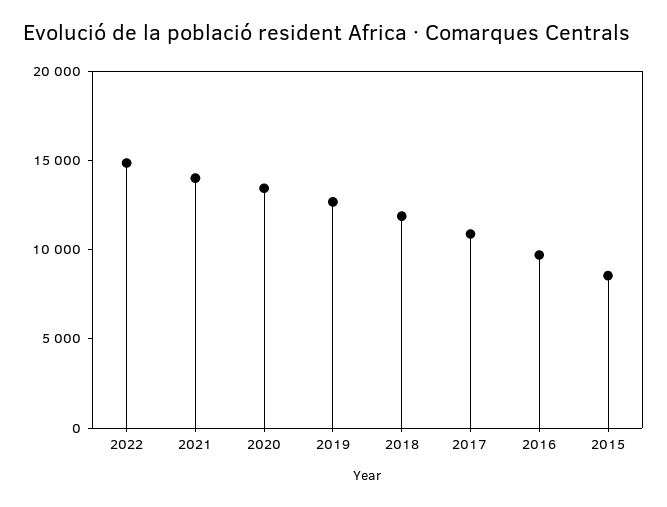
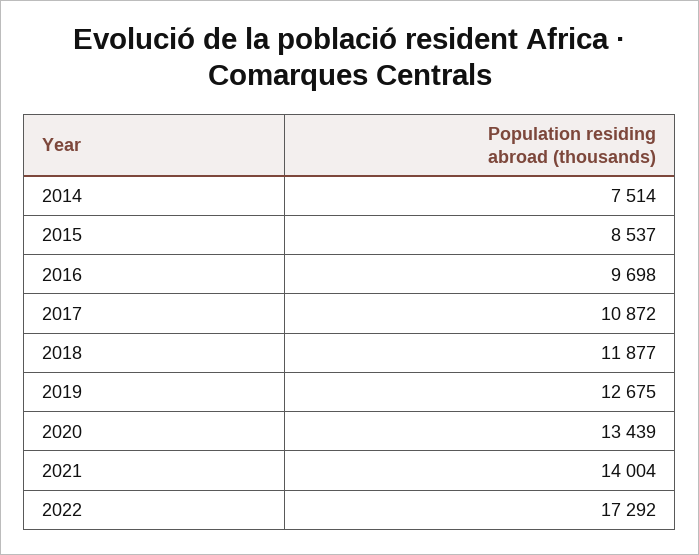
  {
-   "2022": 15000,
+   "2022": 17292,
    "2021": 14004,
    "2020": 13439,
    "2019": 12675,
    "2018": 11877,
    "2017": 10872,
    "2016": 9698,
-   "2015": 8537
+   "2015": 8537,
+   "2014": 7514
  }

